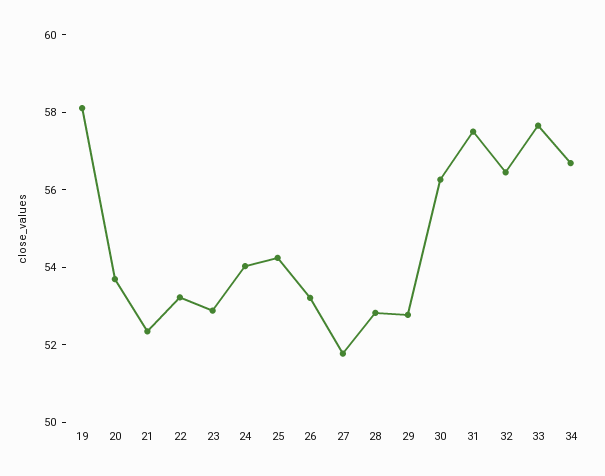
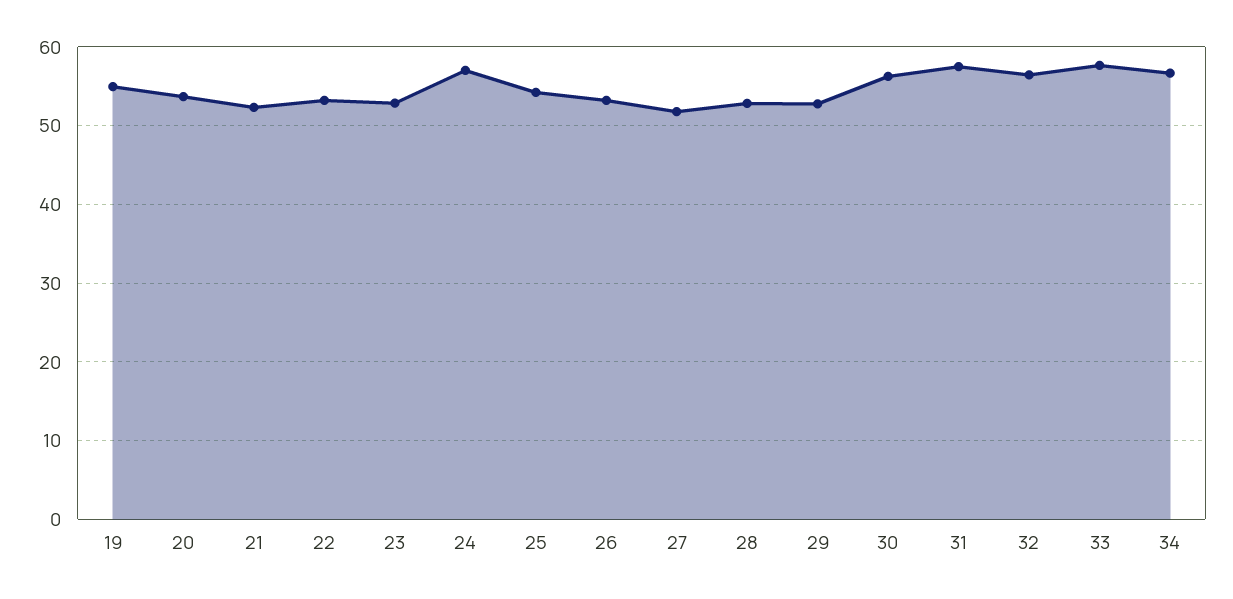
  {
-   "19": 58,
+   "19": 55,
    "20": 53.5,
    "21": 52.5,
    "22": 53,
    "23": 53,
-   "24": 54,
+   "24": 57,
    "25": 54,
    "26": 53,
    "27": 52,
    "28": 53,
    "29": 53,
    "30": 56.5,
    "31": 57.5,
    "32": 56.5,
    "33": 57.5,
    "34": 56.5
  }

